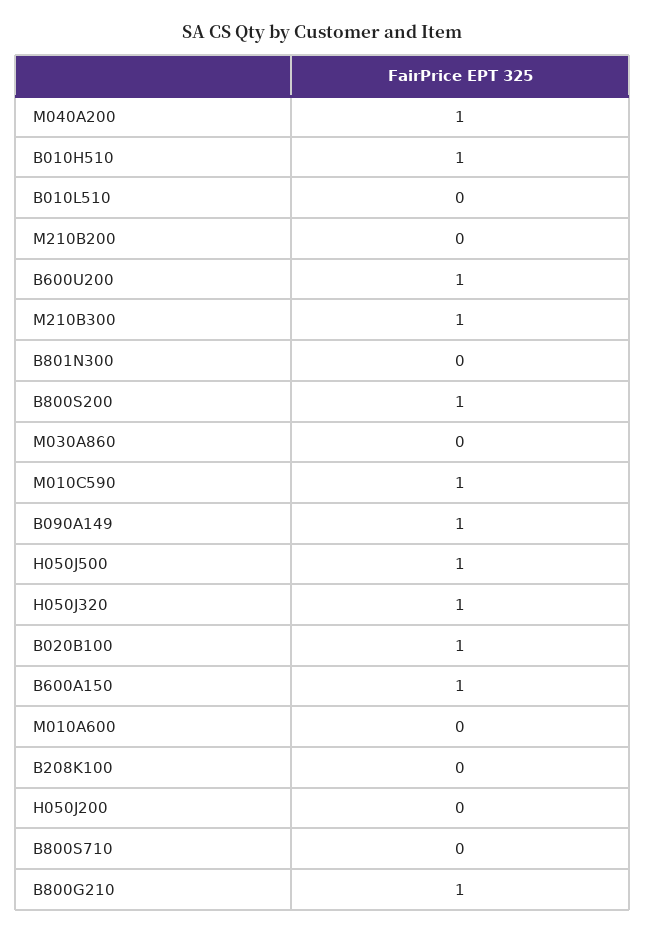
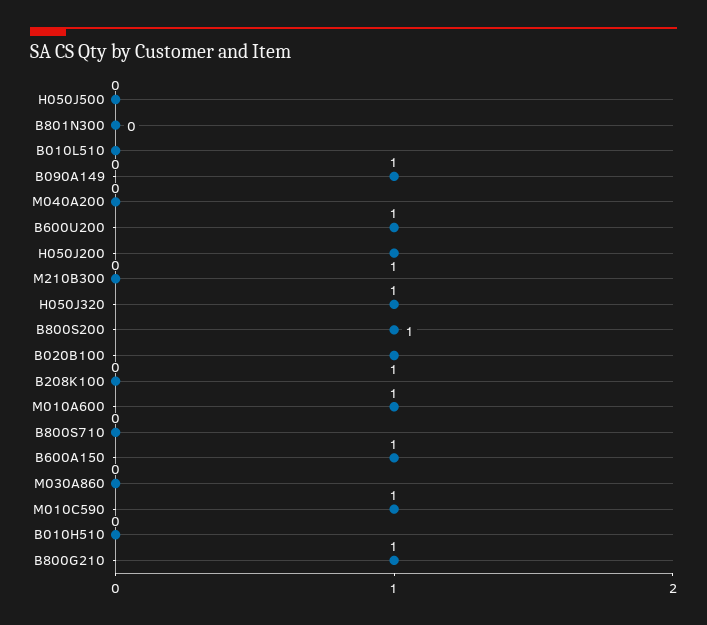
  {
-   "M040A200": 1,
+   "M040A200": 0,
-   "B010H510": 1,
+   "B010H510": 0,
    "B010L510": 0,
-   "M210B200": 0,
    "B600U200": 1,
-   "M210B300": 1,
+   "M210B300": 0,
    "B801N300": 0,
    "B800S200": 1,
    "M030A860": 0,
    "M010C590": 1,
    "B090A149": 1,
-   "H050J500": 1,
+   "H050J500": 0,
    "H050J320": 1,
    "B020B100": 1,
    "B600A150": 1,
-   "M010A600": 0,
+   "M010A600": 1,
    "B208K100": 0,
-   "H050J200": 0,
+   "H050J200": 1,
    "B800S710": 0,
    "B800G210": 1
  }

